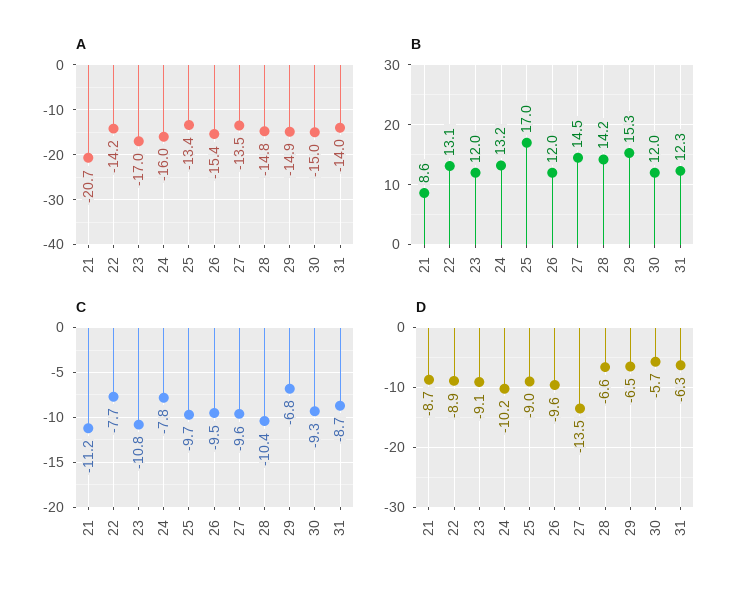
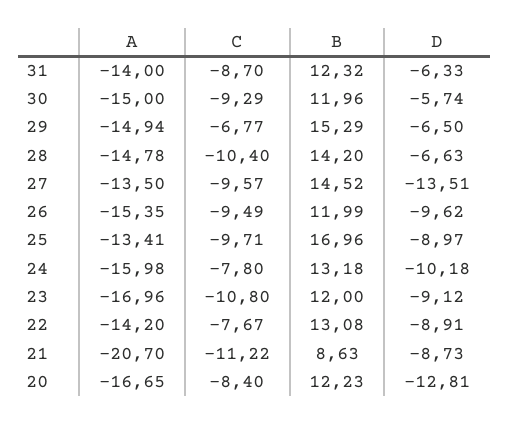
  {
    "A": {
      "21": -20.7,
      "22": -14.2,
      "23": -16.96,
      "24": -15.98,
      "25": -13.41,
      "26": -15.35,
      "27": -13.5,
      "28": -14.78,
      "29": -14.94,
      "30": -15,
-     "31": -14
+     "31": -14,
+     "20": -16.65
    },
    "B": {
      "21": 8.63,
      "22": 13.08,
      "23": 12,
      "24": 13.18,
      "25": 16.96,
      "26": 11.99,
      "27": 14.52,
      "28": 14.2,
      "29": 15.29,
      "30": 11.96,
-     "31": 12.32
+     "31": 12.32,
+     "20": 12.23
    },
    "C": {
      "21": -11.22,
      "22": -7.67,
      "23": -10.8,
      "24": -7.8,
      "25": -9.71,
      "26": -9.49,
      "27": -9.57,
      "28": -10.4,
      "29": -6.77,
      "30": -9.29,
-     "31": -8.7
+     "31": -8.7,
+     "20": -8.4
    },
    "D": {
      "21": -8.73,
      "22": -8.91,
      "23": -9.12,
      "24": -10.18,
      "25": -8.97,
      "26": -9.62,
      "27": -13.51,
      "28": -6.63,
      "29": -6.5,
      "30": -5.74,
-     "31": -6.33
+     "31": -6.33,
+     "20": -12.81
    }
  }

